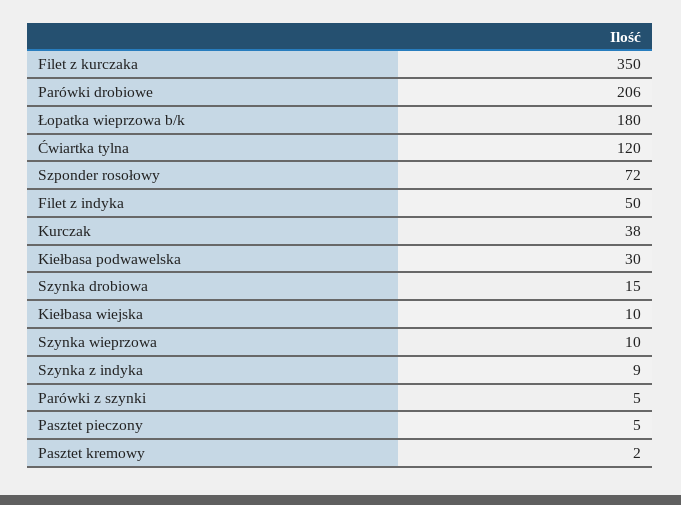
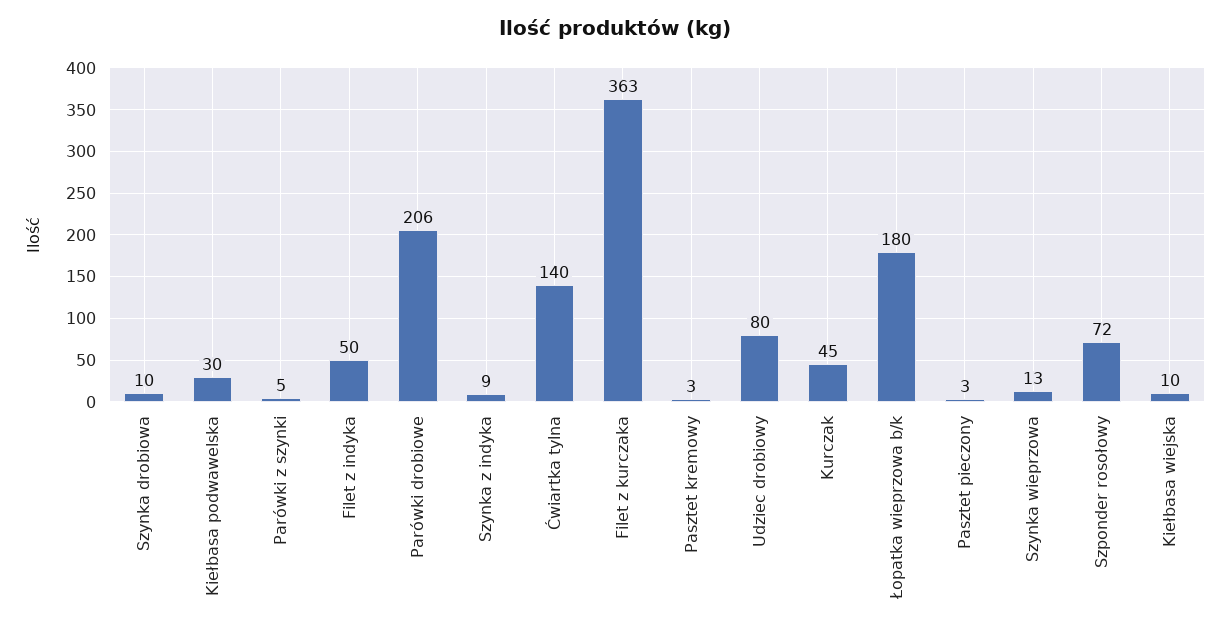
  {
-   "Filet z kurczaka": 350,
+   "Filet z kurczaka": 363,
    "Parówki drobiowe": 206,
    "Łopatka wieprzowa b/k": 180,
-   "Ćwiartka tylna": 120,
+   "Ćwiartka tylna": 140,
    "Szponder rosołowy": 72,
    "Filet z indyka": 50,
-   "Kurczak": 38,
+   "Kurczak": 45,
    "Kiełbasa podwawelska": 30,
-   "Szynka drobiowa": 15,
+   "Szynka drobiowa": 10,
    "Kiełbasa wiejska": 10,
-   "Szynka wieprzowa": 10,
+   "Szynka wieprzowa": 13,
    "Szynka z indyka": 9,
    "Parówki z szynki": 5,
-   "Pasztet pieczony": 5,
+   "Pasztet pieczony": 3,
-   "Pasztet kremowy": 2
+   "Pasztet kremowy": 3,
+   "Udziec drobiowy": 80
  }

